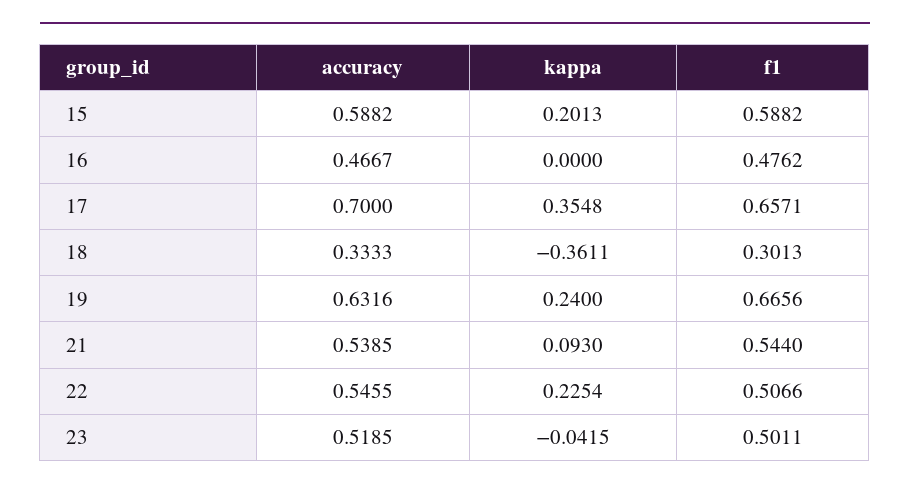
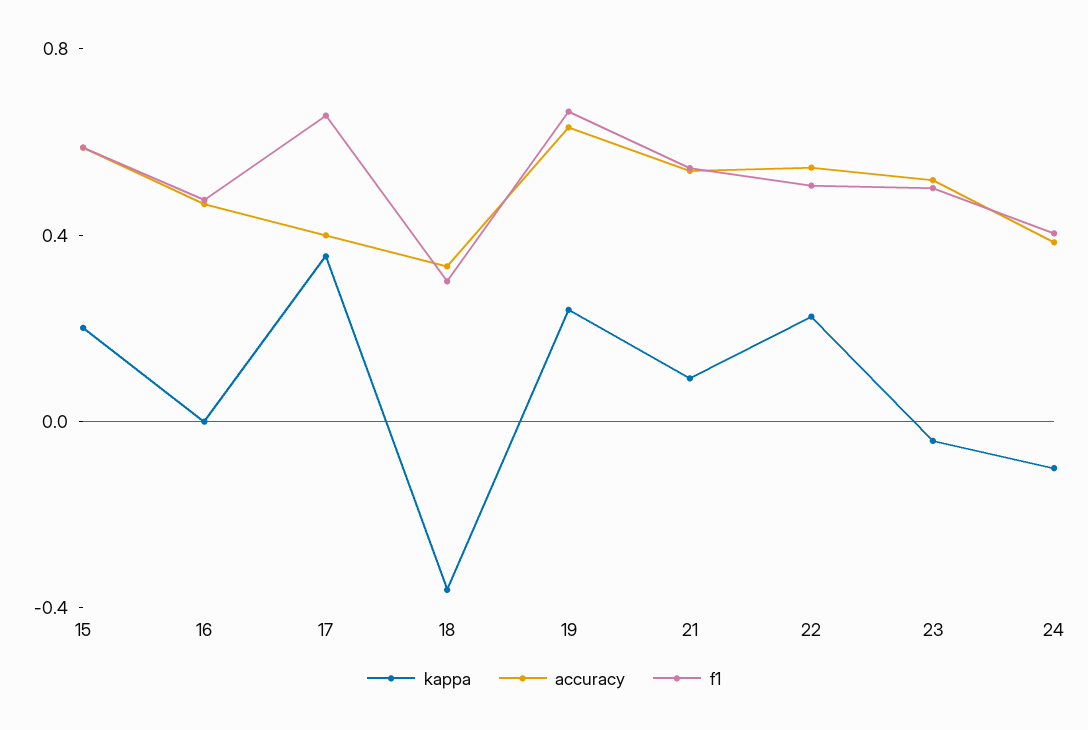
  {
    "accuracy": {
      "15": 0.5882,
      "16": 0.4667,
-     "17": 0.7,
+     "17": 0.4,
      "18": 0.3333,
      "19": 0.6316,
      "21": 0.5385,
      "22": 0.5455,
-     "23": 0.5185
+     "23": 0.5185,
+     "24": 0.4
    },
    "kappa": {
      "15": 0.2013,
      "16": 0,
      "17": 0.3548,
      "18": -0.3611,
      "19": 0.24,
      "21": 0.093,
      "22": 0.2254,
-     "23": -0.0415
+     "23": -0.0415,
+     "24": -0.1
    },
    "f1": {
      "15": 0.5882,
      "16": 0.4762,
      "17": 0.6571,
      "18": 0.3013,
      "19": 0.6656,
      "21": 0.544,
      "22": 0.5066,
-     "23": 0.5011
+     "23": 0.5011,
+     "24": 0.4
    }
  }

